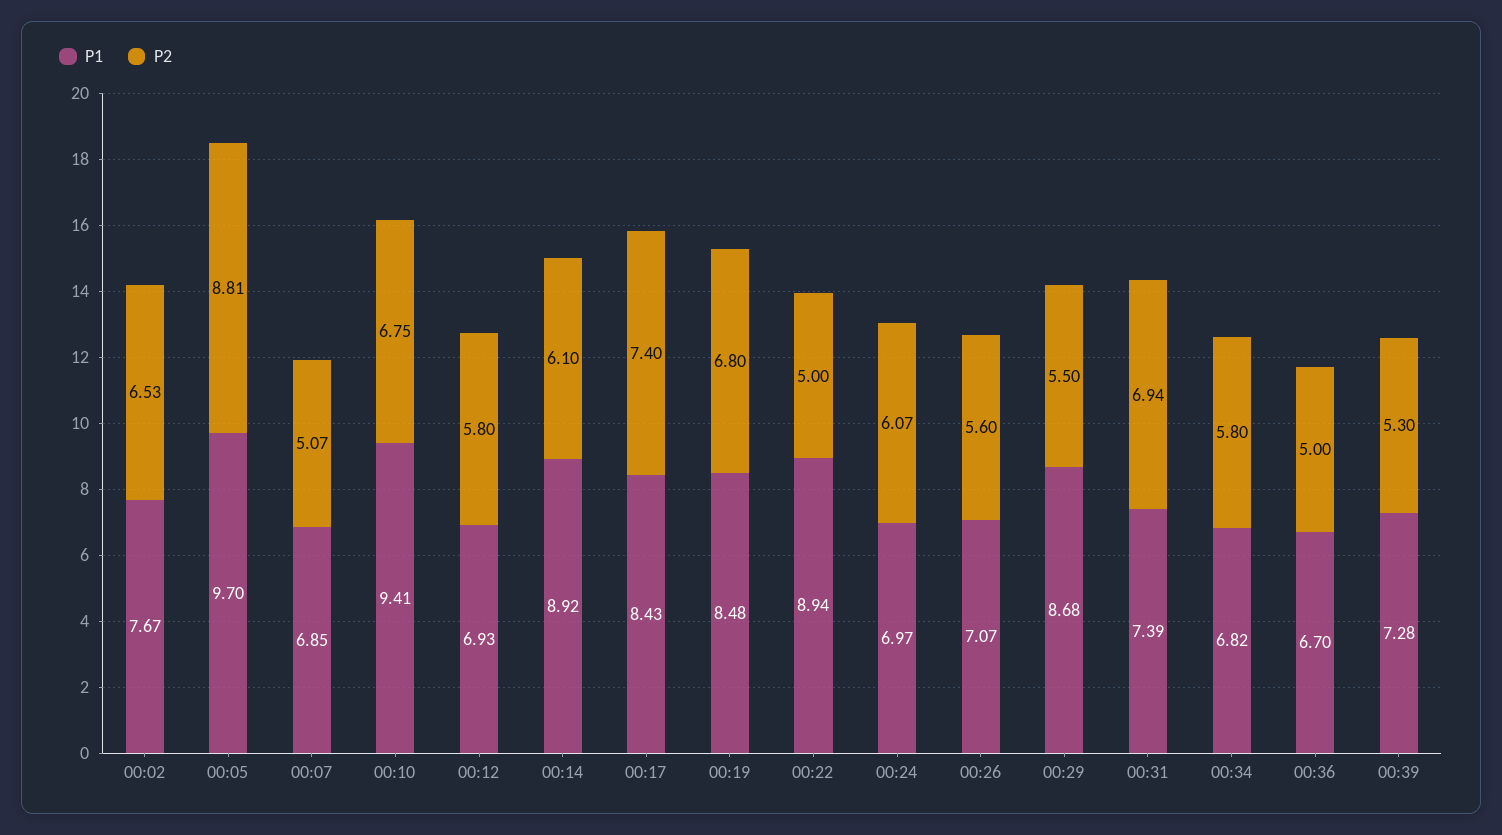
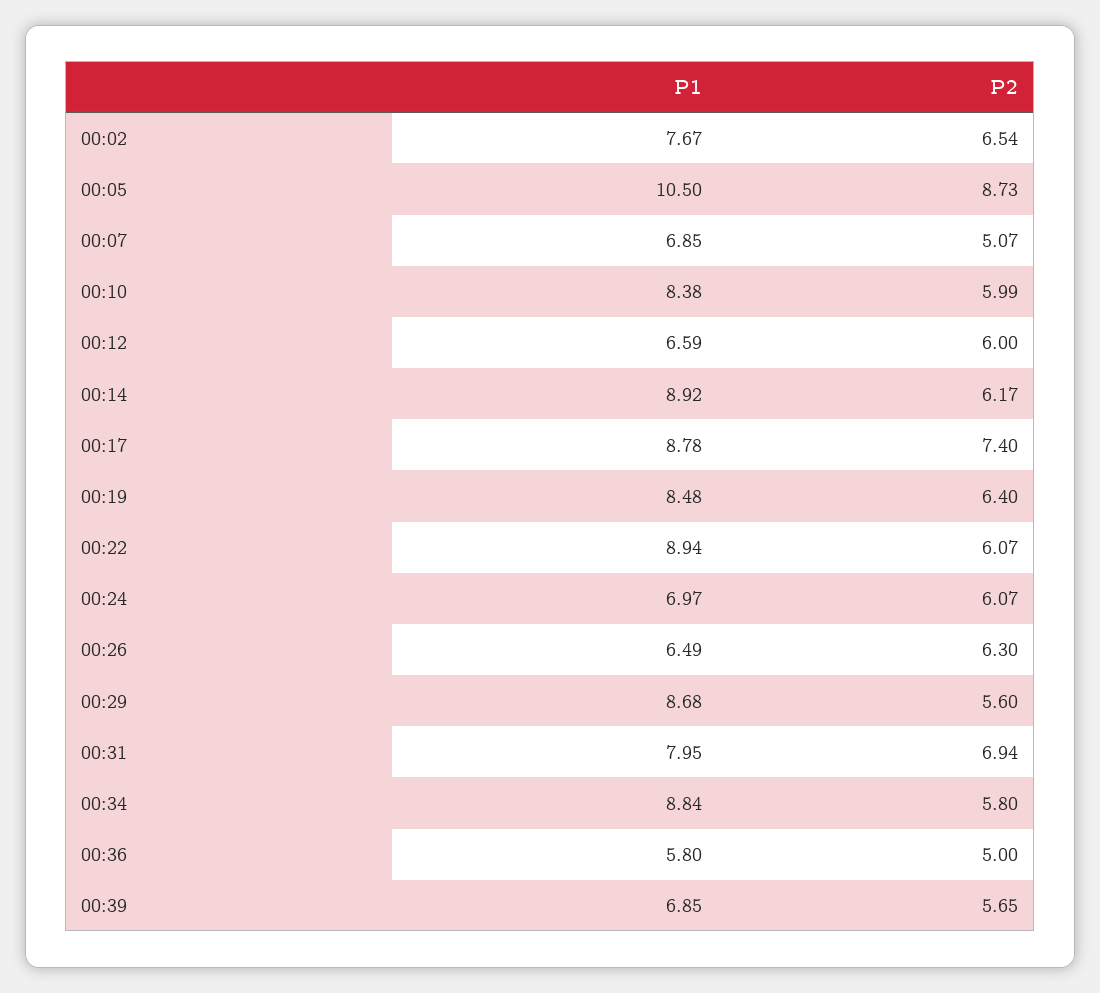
  {
    "P1": {
      "00:02": 7.67,
-     "00:05": 9.7,
+     "00:05": 10.5,
      "00:07": 6.85,
-     "00:10": 9.41,
+     "00:10": 8.38,
-     "00:12": 6.93,
+     "00:12": 6.59,
      "00:14": 8.92,
-     "00:17": 8.43,
+     "00:17": 8.78,
      "00:19": 8.48,
      "00:22": 8.94,
      "00:24": 6.97,
-     "00:26": 7.07,
+     "00:26": 6.49,
      "00:29": 8.68,
-     "00:31": 7.39,
+     "00:31": 7.95,
-     "00:34": 6.82,
+     "00:34": 8.84,
-     "00:36": 6.7,
+     "00:36": 5.8,
-     "00:39": 7.28
+     "00:39": 6.85
    },
    "P2": {
-     "00:02": 6.53,
+     "00:02": 6.54,
-     "00:05": 8.81,
+     "00:05": 8.73,
      "00:07": 5.07,
-     "00:10": 6.75,
+     "00:10": 5.99,
-     "00:12": 5.8,
+     "00:12": 6,
-     "00:14": 6.1,
+     "00:14": 6.17,
      "00:17": 7.4,
-     "00:19": 6.8,
+     "00:19": 6.4,
-     "00:22": 5,
+     "00:22": 6.07,
      "00:24": 6.07,
-     "00:26": 5.6,
+     "00:26": 6.3,
-     "00:29": 5.5,
+     "00:29": 5.6,
      "00:31": 6.94,
      "00:34": 5.8,
      "00:36": 5,
-     "00:39": 5.3
+     "00:39": 5.65
    }
  }

